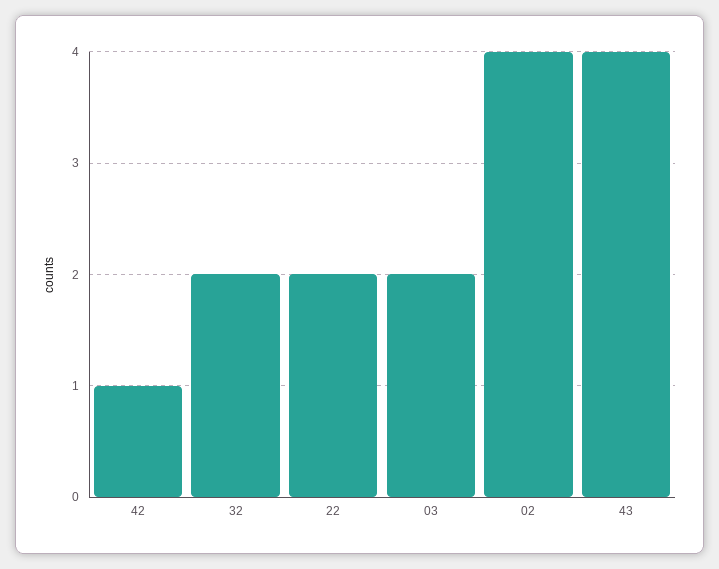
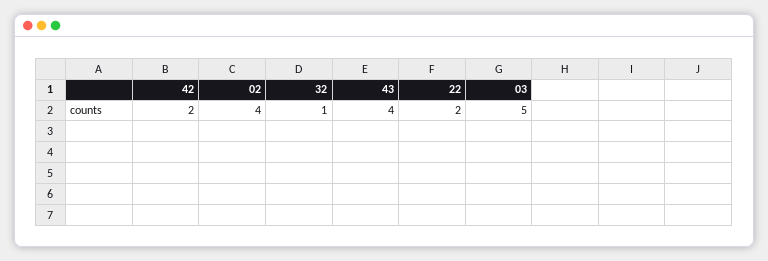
  {
-   "42": 1,
+   "42": 2,
-   "32": 2,
+   "32": 1,
    "22": 2,
-   "03": 2,
+   "03": 5,
    "02": 4,
    "43": 4
  }

